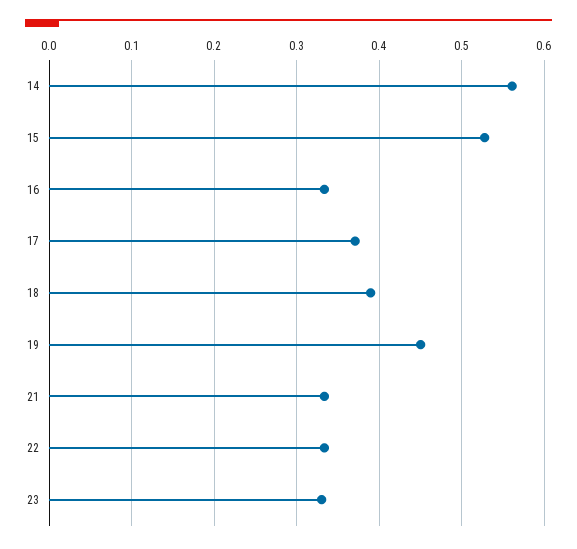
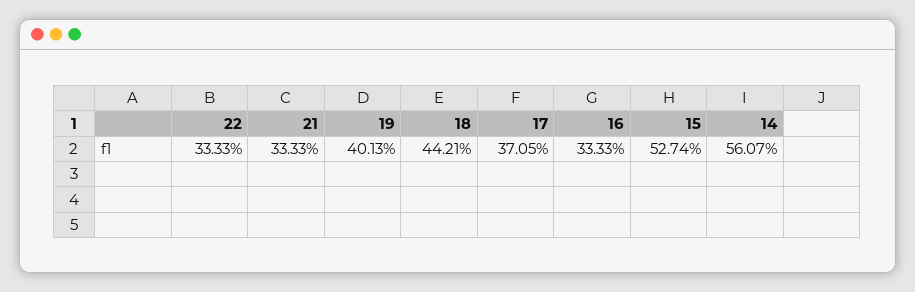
  {
    "14": 0.5607,
    "15": 0.5274,
    "16": 0.3333,
    "17": 0.3705,
-   "18": 0.39,
+   "18": 0.4421,
-   "19": 0.45,
+   "19": 0.4013,
    "21": 0.3333,
-   "22": 0.3333,
+   "22": 0.3333
-   "23": 0.33
  }

